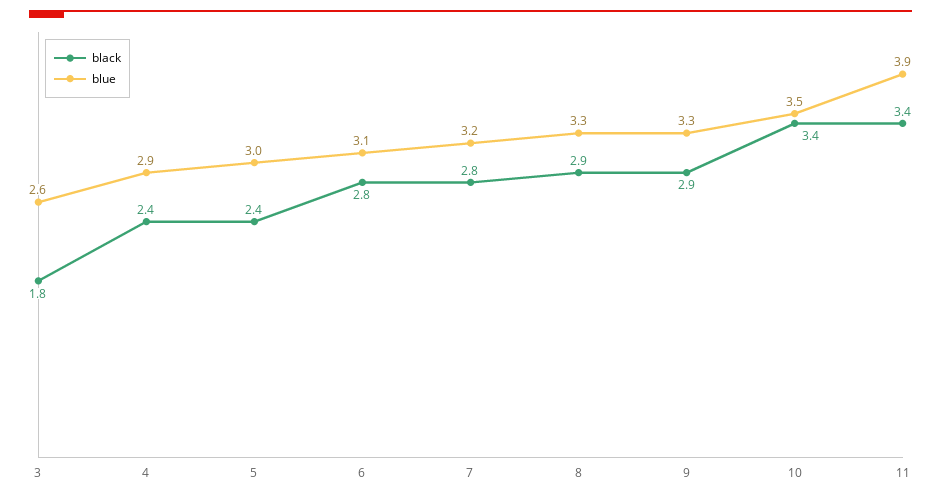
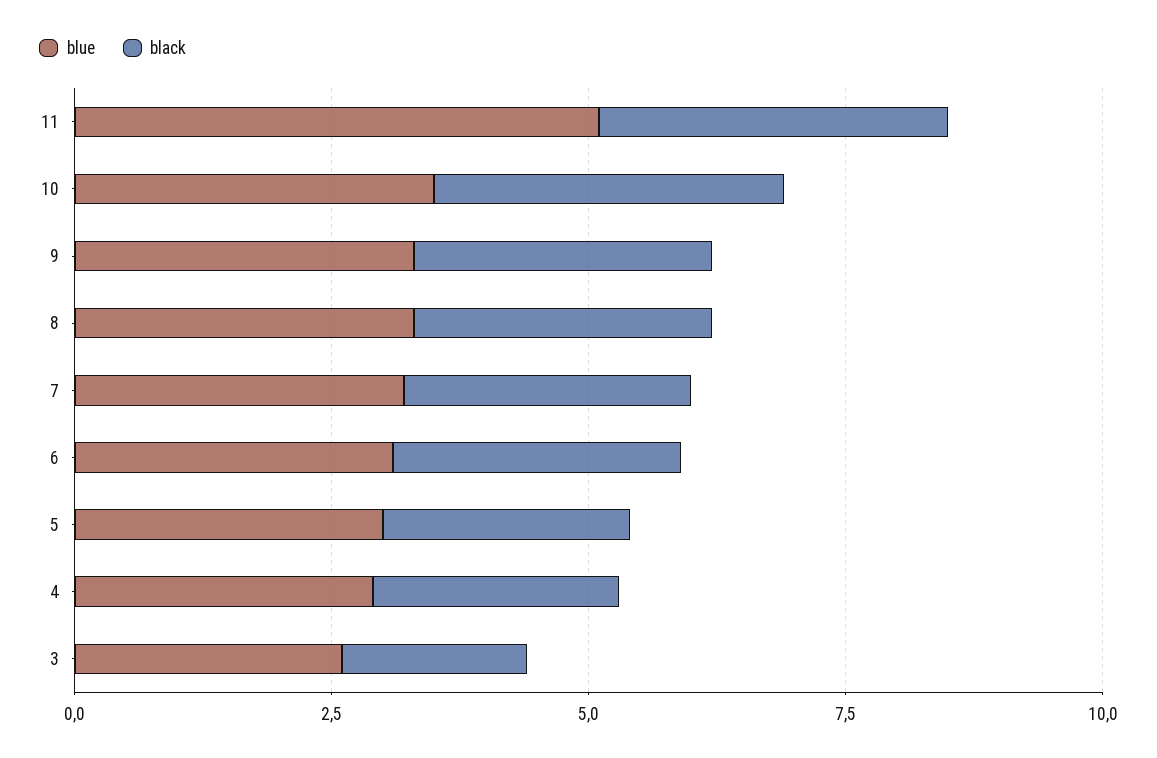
  {
    "black": {
      "3": 1.8,
      "4": 2.4,
      "5": 2.4,
      "6": 2.8,
      "7": 2.8,
      "8": 2.9,
      "9": 2.9,
      "10": 3.4,
      "11": 3.4
    },
    "blue": {
      "3": 2.6,
      "4": 2.9,
      "5": 3,
      "6": 3.1,
      "7": 3.2,
      "8": 3.3,
      "9": 3.3,
      "10": 3.5,
-     "11": 3.9
+     "11": 5
    }
  }

